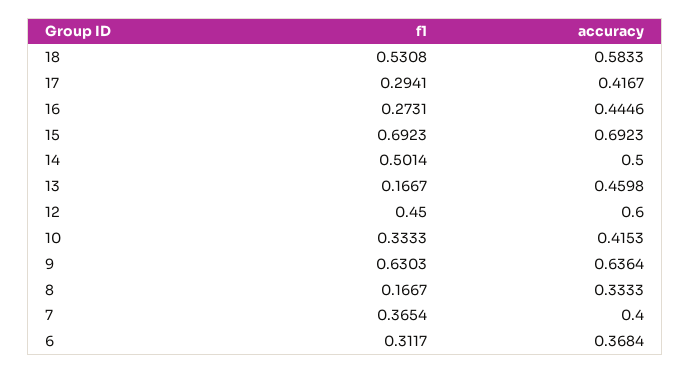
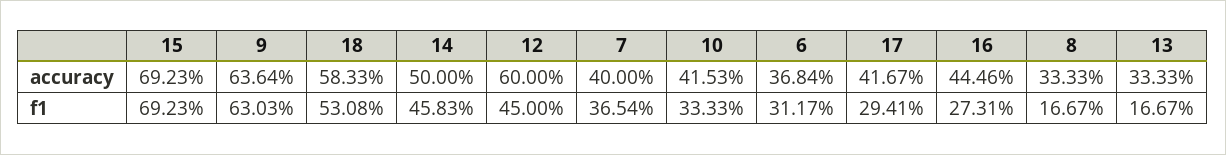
  {
    "f1": {
      "18": 0.5308,
      "17": 0.2941,
      "16": 0.2731,
      "15": 0.6923,
-     "14": 0.5014,
+     "14": 0.4583,
      "13": 0.1667,
      "12": 0.45,
      "10": 0.3333,
      "9": 0.6303,
      "8": 0.1667,
      "7": 0.3654,
      "6": 0.3117
    },
    "accuracy": {
      "18": 0.5833,
      "17": 0.4167,
      "16": 0.4446,
      "15": 0.6923,
      "14": 0.5,
-     "13": 0.4598,
+     "13": 0.3333,
      "12": 0.6,
      "10": 0.4153,
      "9": 0.6364,
      "8": 0.3333,
      "7": 0.4,
      "6": 0.3684
    }
  }

